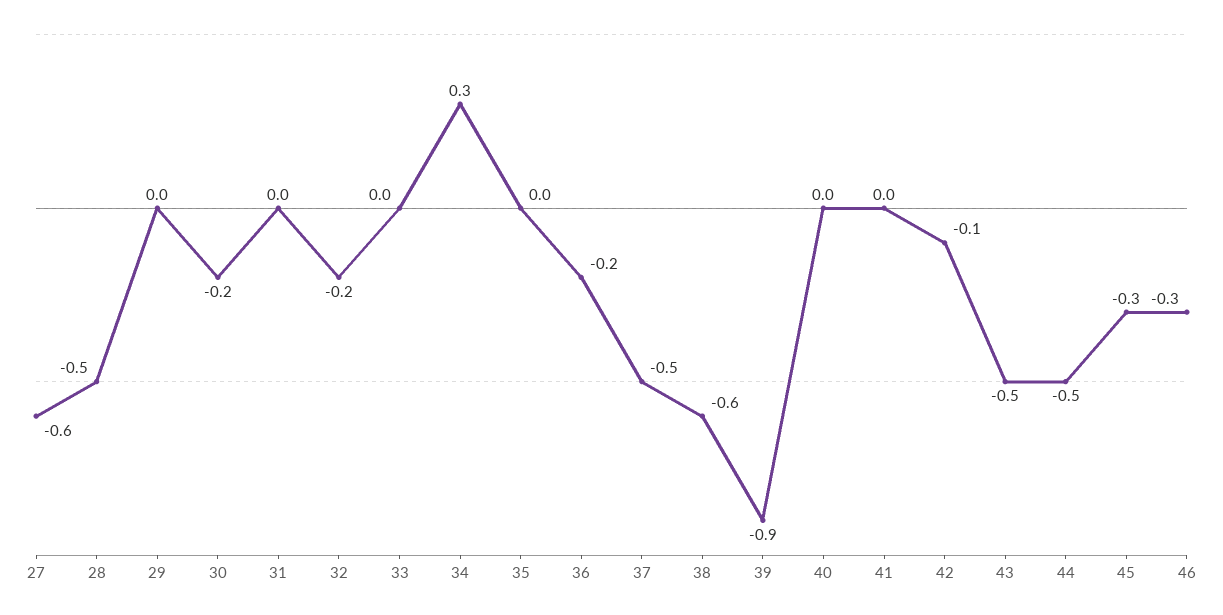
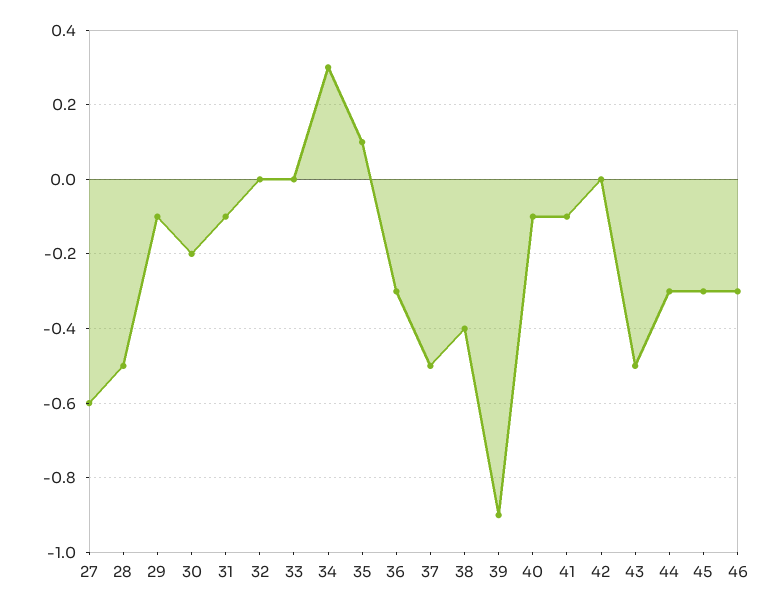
  {
    "27": -0.6,
    "28": -0.5,
-   "29": 0,
+   "29": -0.1,
    "30": -0.2,
-   "31": 0,
+   "31": -0.1,
-   "32": -0.2,
+   "32": 0,
    "33": 0,
    "34": 0.3,
-   "35": 0,
+   "35": 0.1,
-   "36": -0.2,
+   "36": -0.3,
    "37": -0.5,
-   "38": -0.6,
+   "38": -0.4,
    "39": -0.9,
-   "40": 0,
+   "40": -0.1,
-   "41": 0,
+   "41": -0.1,
-   "42": -0.1,
+   "42": 0,
    "43": -0.5,
-   "44": -0.5,
+   "44": -0.3,
    "45": -0.3,
    "46": -0.3
  }

